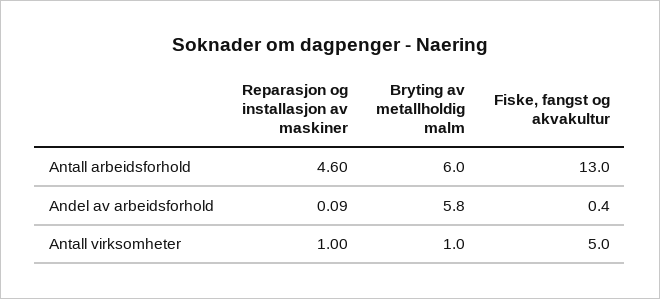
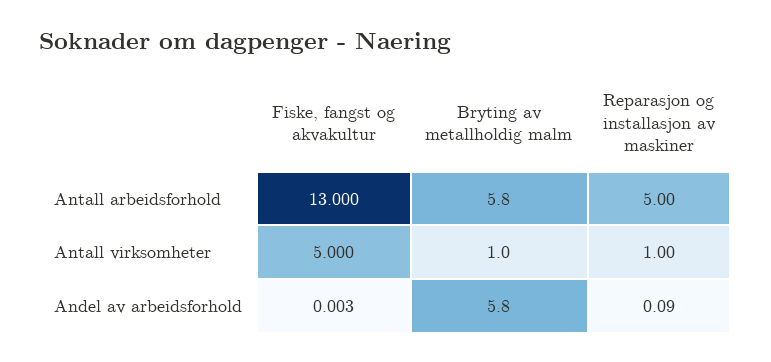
  {
    "Reparasjon og installasjon av maskiner": {
-     "Antall arbeidsforhold": 4.6,
+     "Antall arbeidsforhold": 5,
      "Andel av arbeidsforhold": 0.09,
      "Antall virksomheter": 1
    },
    "Bryting av metallholdig malm": {
-     "Antall arbeidsforhold": 6,
+     "Antall arbeidsforhold": 5.8,
      "Andel av arbeidsforhold": 5.8,
      "Antall virksomheter": 1
    },
    "Fiske, fangst og akvakultur": {
      "Antall arbeidsforhold": 13,
-     "Andel av arbeidsforhold": 0.4,
+     "Andel av arbeidsforhold": 0.003,
      "Antall virksomheter": 5
    }
  }

